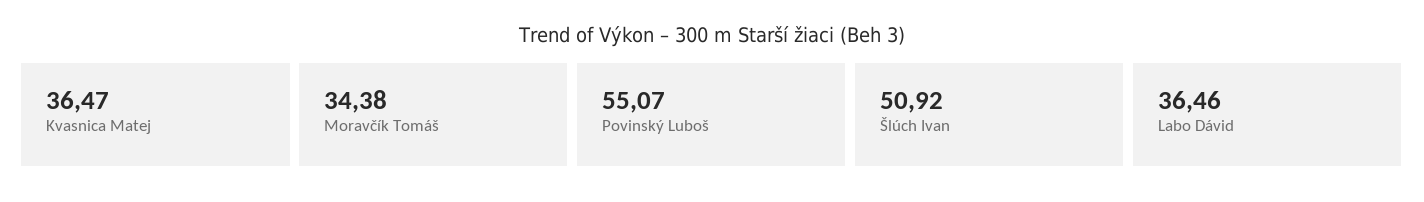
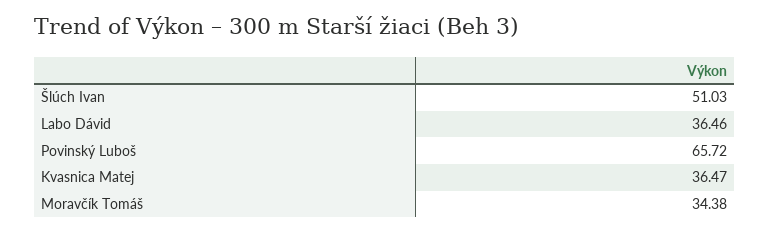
  {
    "Kvasnica Matej": 36.47,
    "Moravčík Tomáš": 34.38,
-   "Povinský Luboš": 55.07,
+   "Povinský Luboš": 65.72,
-   "Šlúch Ivan": 50.92,
+   "Šlúch Ivan": 51.03,
    "Labo Dávid": 36.46
  }

